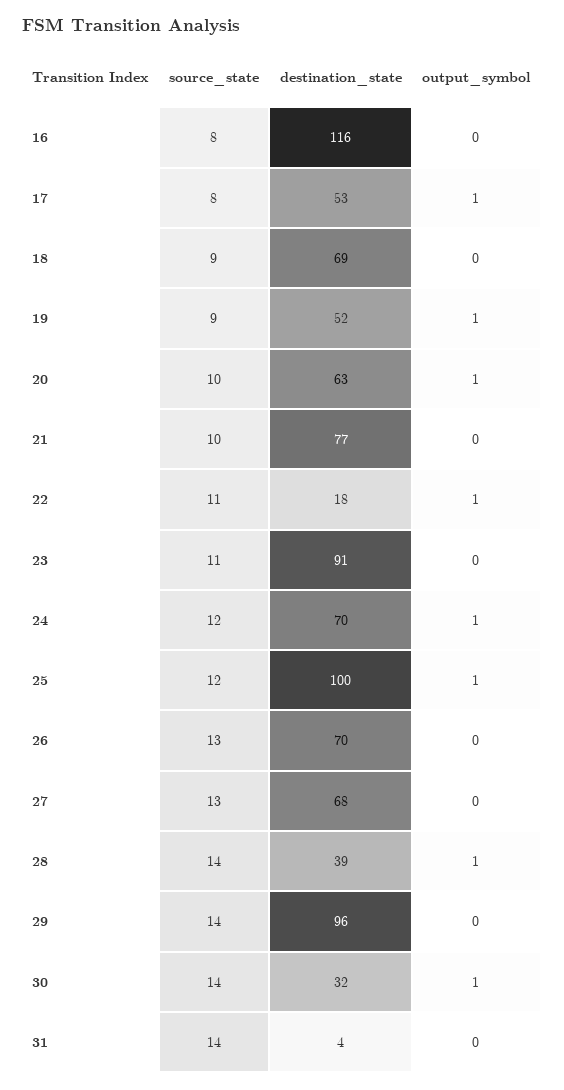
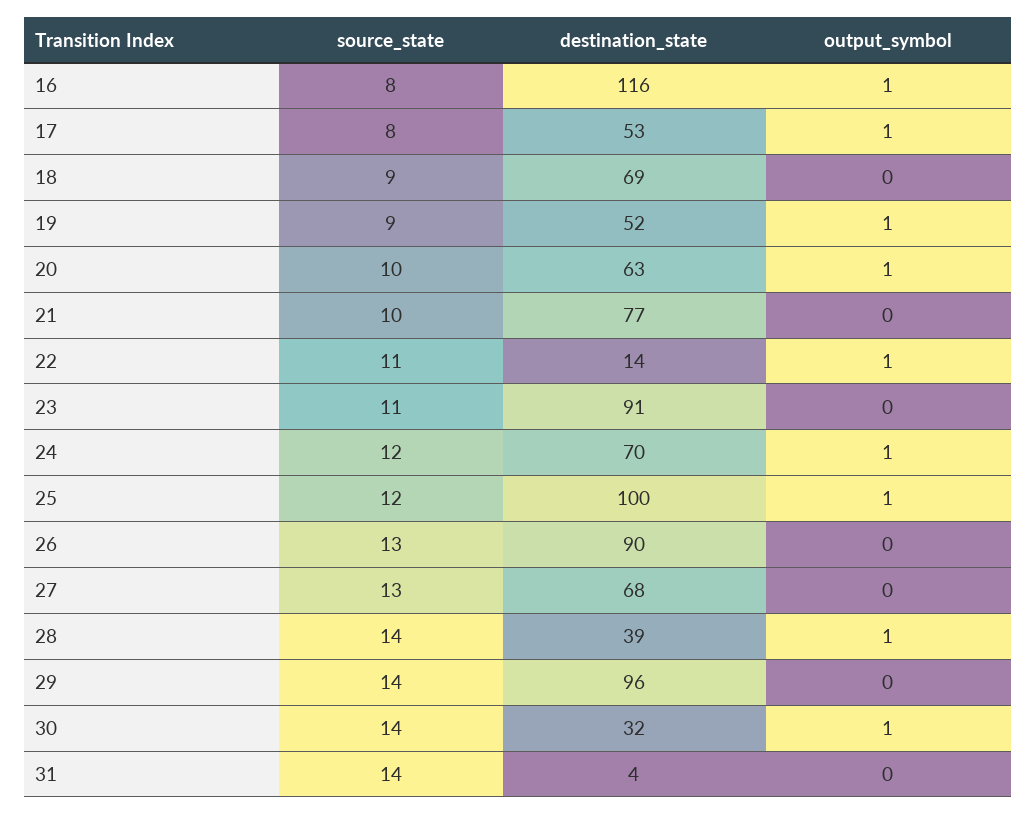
  {
    "source_state": {
      "16": 8,
      "17": 8,
      "18": 9,
      "19": 9,
      "20": 10,
      "21": 10,
      "22": 11,
      "23": 11,
      "24": 12,
      "25": 12,
      "26": 13,
      "27": 13,
      "28": 14,
      "29": 14,
      "30": 14,
      "31": 14
    },
    "destination_state": {
      "16": 116,
      "17": 53,
      "18": 69,
      "19": 52,
      "20": 63,
      "21": 77,
-     "22": 18,
+     "22": 14,
      "23": 91,
      "24": 70,
      "25": 100,
-     "26": 70,
+     "26": 90,
      "27": 68,
      "28": 39,
      "29": 96,
      "30": 32,
      "31": 4
    },
    "output_symbol": {
-     "16": 0,
+     "16": 1,
      "17": 1,
      "18": 0,
      "19": 1,
      "20": 1,
      "21": 0,
      "22": 1,
      "23": 0,
      "24": 1,
      "25": 1,
      "26": 0,
      "27": 0,
      "28": 1,
      "29": 0,
      "30": 1,
      "31": 0
    }
  }

